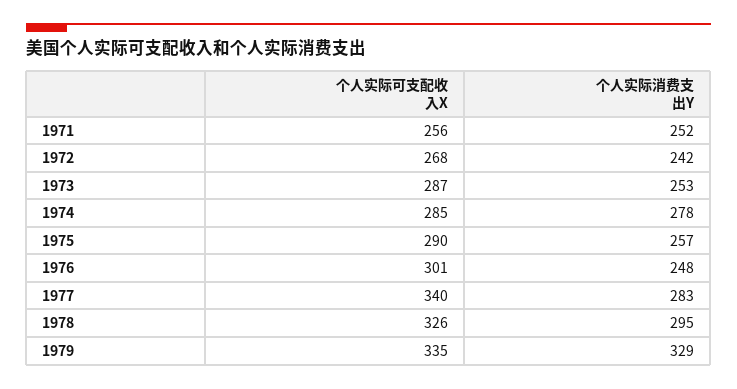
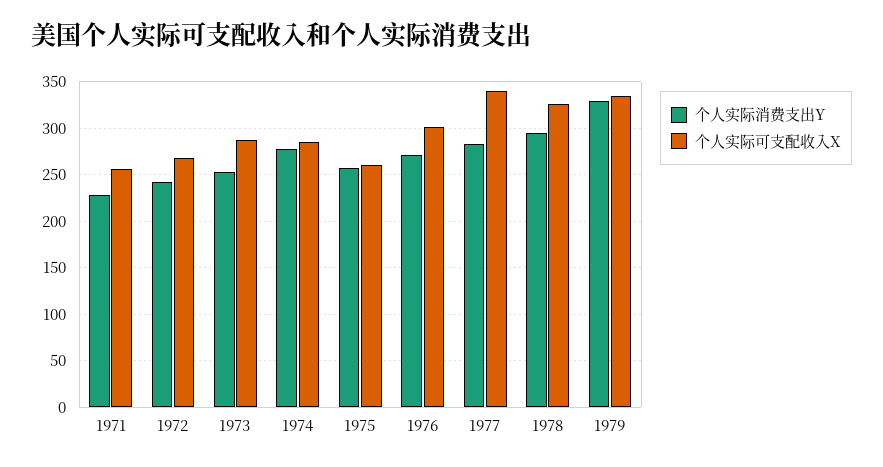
  {
    "个人实际可支配收入X": {
      "1971": 256,
      "1972": 268,
      "1973": 287,
      "1974": 285,
-     "1975": 290,
+     "1975": 260,
      "1976": 301,
      "1977": 340,
      "1978": 326,
      "1979": 335
    },
    "个人实际消费支出Y": {
-     "1971": 252,
+     "1971": 230,
      "1972": 242,
      "1973": 253,
      "1974": 278,
      "1975": 257,
-     "1976": 248,
+     "1976": 270,
      "1977": 283,
      "1978": 295,
      "1979": 329
    }
  }

